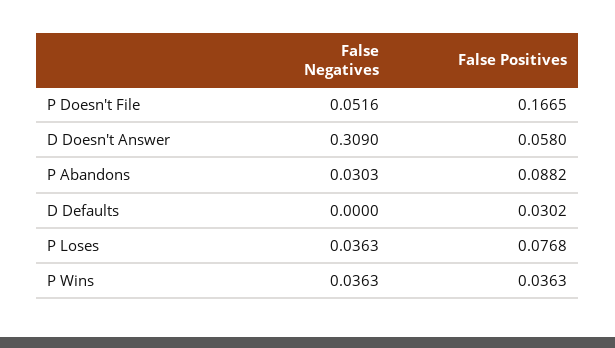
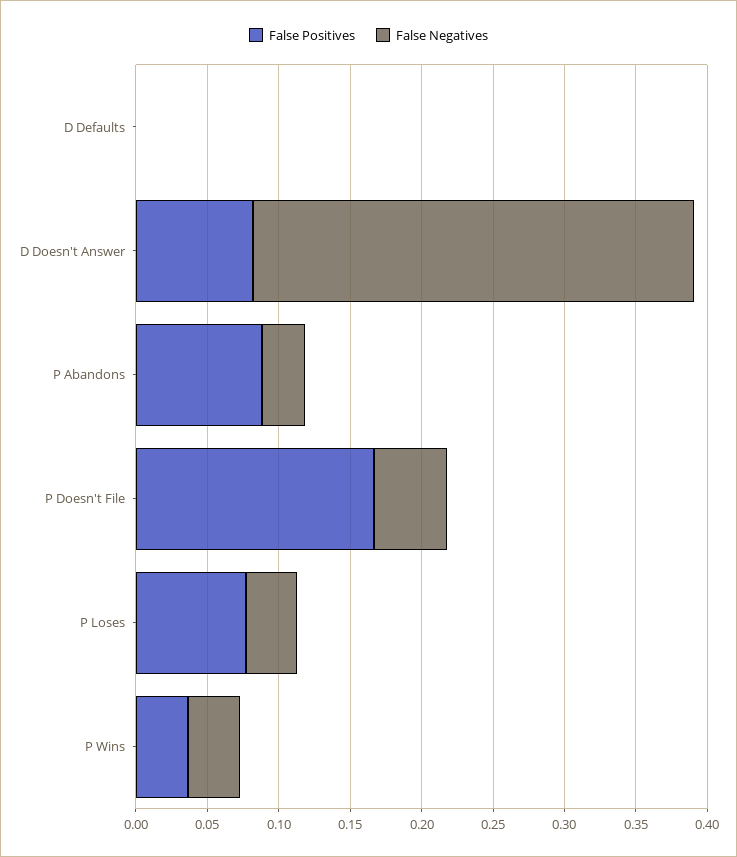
  {
    "False Negatives": {
      "P Doesn't File": 0.0516,
      "D Doesn't Answer": 0.309,
      "P Abandons": 0.0303,
      "D Defaults": 0,
      "P Loses": 0.0363,
      "P Wins": 0.0363
    },
    "False Positives": {
      "P Doesn't File": 0.1665,
-     "D Doesn't Answer": 0.058,
+     "D Doesn't Answer": 0.08,
      "P Abandons": 0.0882,
-     "D Defaults": 0.0302,
+     "D Defaults": 0,
      "P Loses": 0.0768,
      "P Wins": 0.0363
    }
  }

